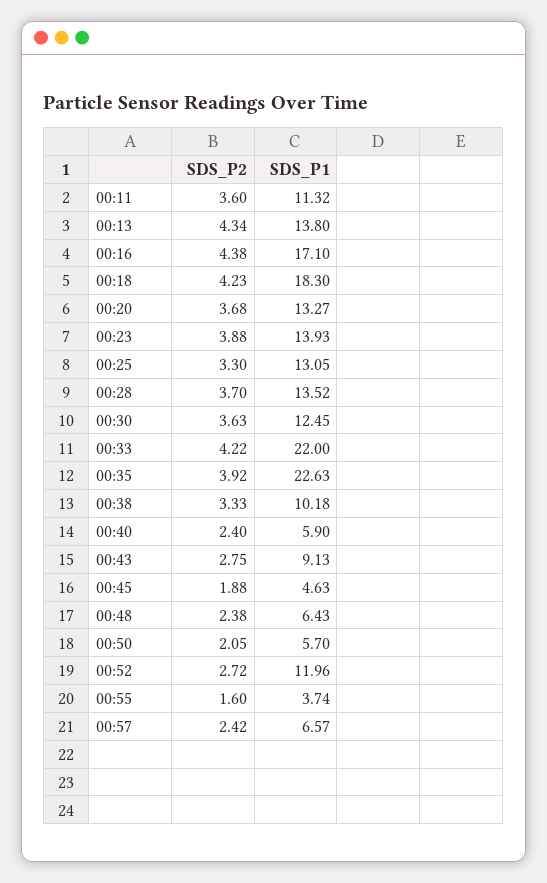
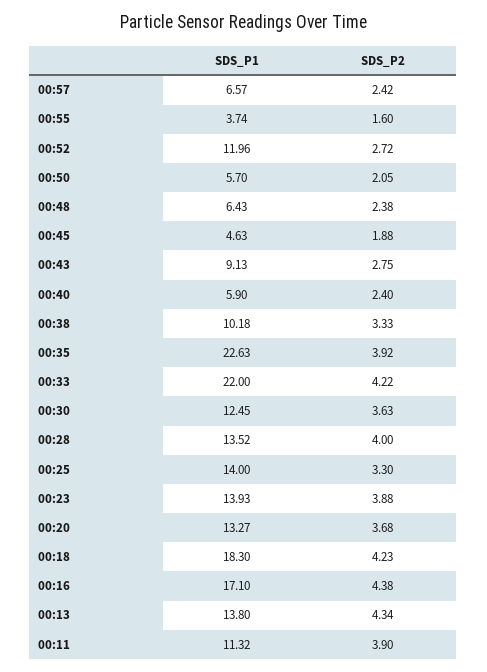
  {
    "SDS_P2": {
-     "00:11": 3.6,
+     "00:11": 3.9,
      "00:13": 4.34,
      "00:16": 4.38,
      "00:18": 4.23,
      "00:20": 3.68,
      "00:23": 3.88,
      "00:25": 3.3,
-     "00:28": 3.7,
+     "00:28": 4,
      "00:30": 3.63,
      "00:33": 4.22,
      "00:35": 3.92,
      "00:38": 3.33,
      "00:40": 2.4,
      "00:43": 2.75,
      "00:45": 1.88,
      "00:48": 2.38,
      "00:50": 2.05,
      "00:52": 2.72,
      "00:55": 1.6,
      "00:57": 2.42
    },
    "SDS_P1": {
      "00:11": 11.32,
      "00:13": 13.8,
      "00:16": 17.1,
      "00:18": 18.3,
      "00:20": 13.27,
      "00:23": 13.93,
-     "00:25": 13.05,
+     "00:25": 14,
      "00:28": 13.52,
      "00:30": 12.45,
      "00:33": 22,
      "00:35": 22.63,
      "00:38": 10.18,
      "00:40": 5.9,
      "00:43": 9.13,
      "00:45": 4.63,
      "00:48": 6.43,
      "00:50": 5.7,
      "00:52": 11.96,
      "00:55": 3.74,
      "00:57": 6.57
    }
  }

